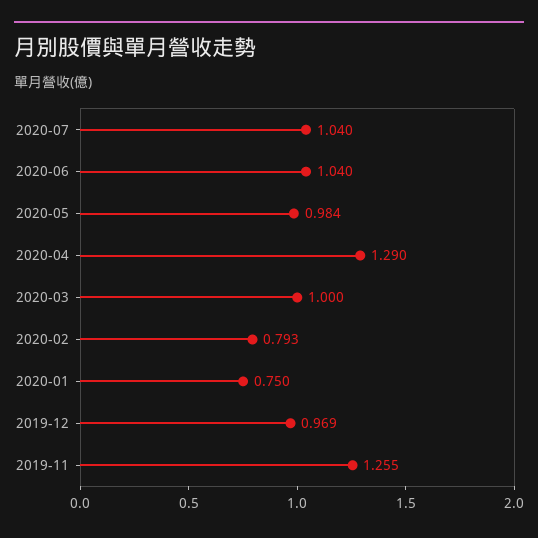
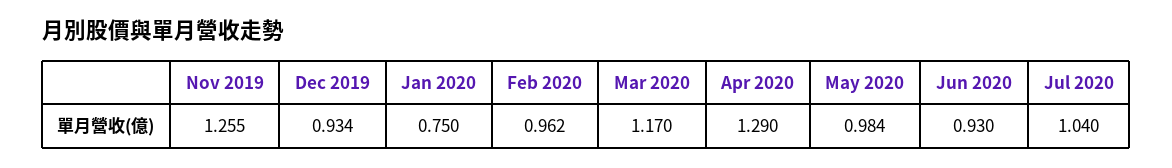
  {
    "2020-07": 1.04,
-   "2020-06": 1.04,
+   "2020-06": 0.93,
    "2020-05": 0.984,
    "2020-04": 1.29,
-   "2020-03": 1,
+   "2020-03": 1.17,
-   "2020-02": 0.793,
+   "2020-02": 0.962,
    "2020-01": 0.75,
-   "2019-12": 0.969,
+   "2019-12": 0.934,
    "2019-11": 1.255
  }

